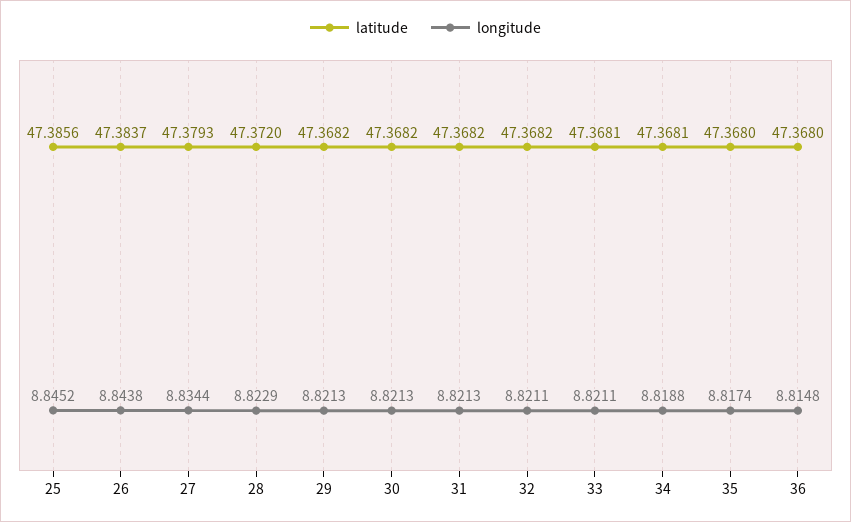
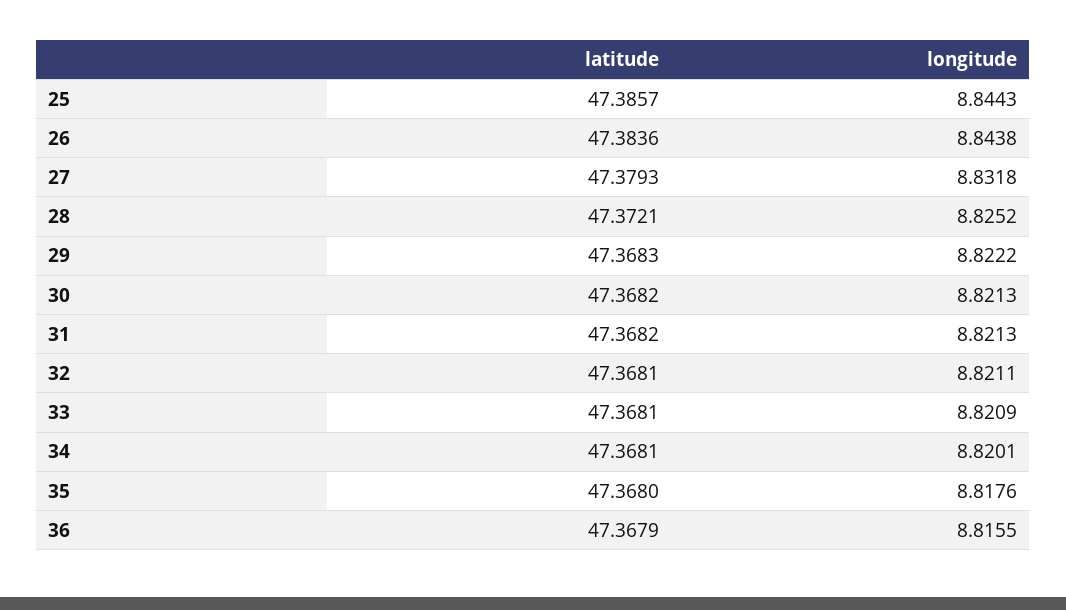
  {
    "latitude": {
-     "25": 47.3856,
+     "25": 47.3857,
-     "26": 47.3837,
+     "26": 47.3836,
      "27": 47.3793,
-     "28": 47.372,
+     "28": 47.3721,
-     "29": 47.3682,
+     "29": 47.3683,
      "30": 47.3682,
      "31": 47.3682,
-     "32": 47.3682,
+     "32": 47.3681,
      "33": 47.3681,
      "34": 47.3681,
      "35": 47.368,
-     "36": 47.368
+     "36": 47.3679
    },
    "longitude": {
-     "25": 8.8452,
+     "25": 8.8443,
      "26": 8.8438,
-     "27": 8.8344,
+     "27": 8.8318,
-     "28": 8.8229,
+     "28": 8.8252,
-     "29": 8.8213,
+     "29": 8.8222,
      "30": 8.8213,
      "31": 8.8213,
      "32": 8.8211,
-     "33": 8.8211,
+     "33": 8.8209,
-     "34": 8.8188,
+     "34": 8.8201,
-     "35": 8.8174,
+     "35": 8.8176,
-     "36": 8.8148
+     "36": 8.8155
    }
  }

